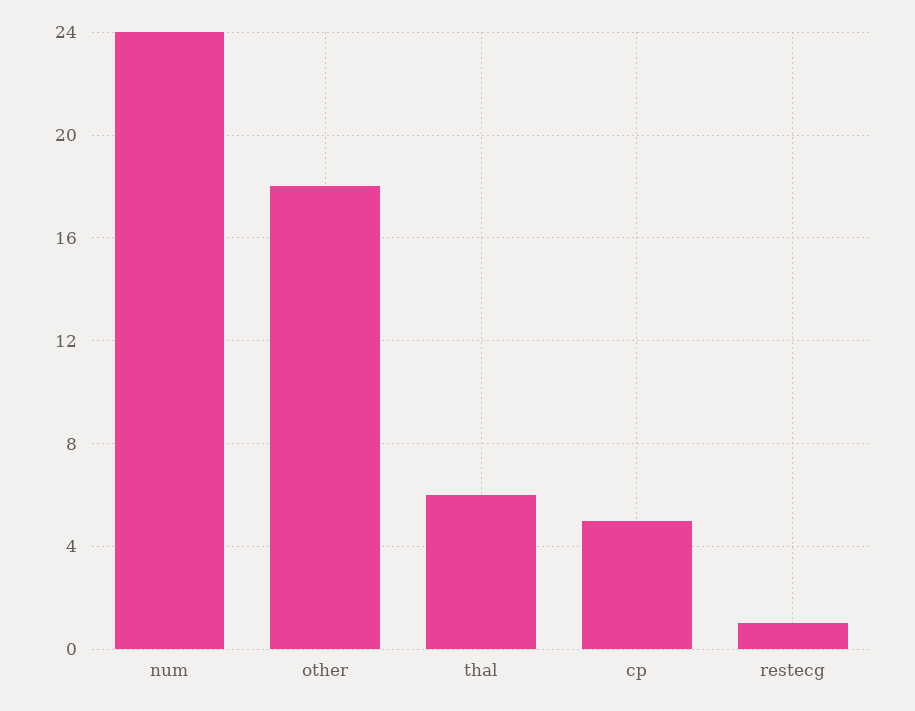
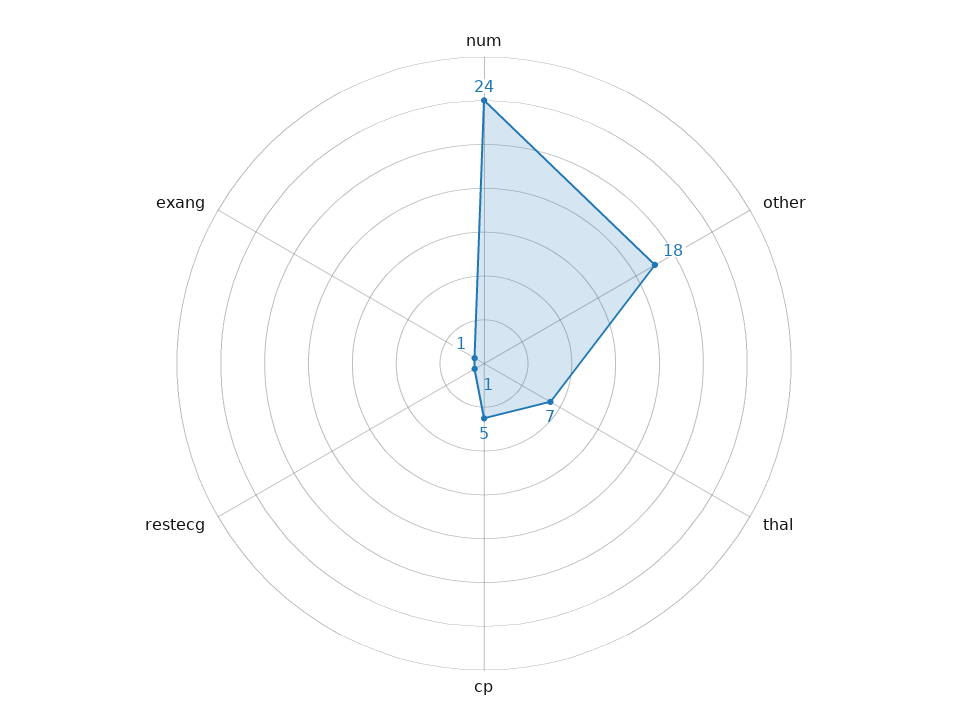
  {
    "num": 24,
    "other": 18,
-   "thal": 6,
+   "thal": 7,
    "cp": 5,
-   "restecg": 1
+   "restecg": 1,
+   "exang": 1
  }

